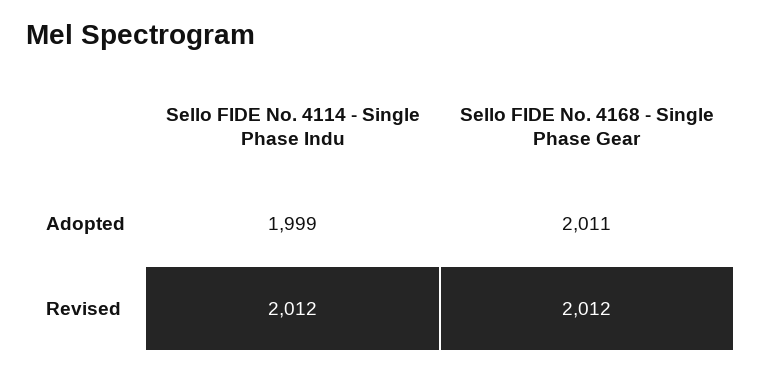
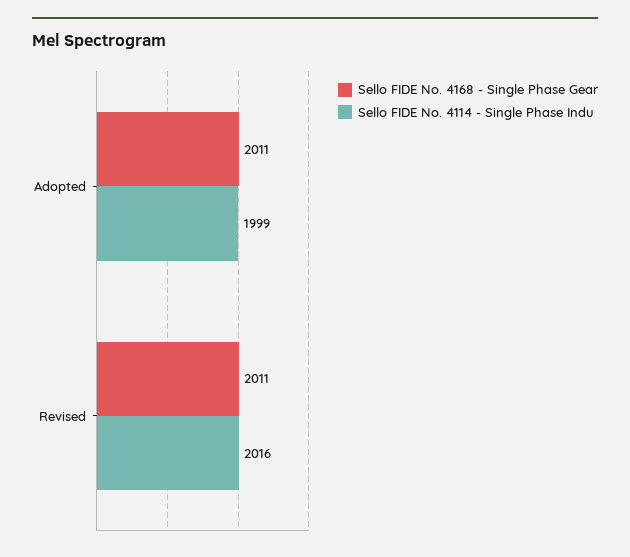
  {
    "Sello FIDE No. 4114 - Single Phase Indu": {
      "Adopted": 1999,
-     "Revised": 2012
+     "Revised": 2016
    },
    "Sello FIDE No. 4168 - Single Phase Gear": {
      "Adopted": 2011,
-     "Revised": 2012
+     "Revised": 2011
    }
  }

